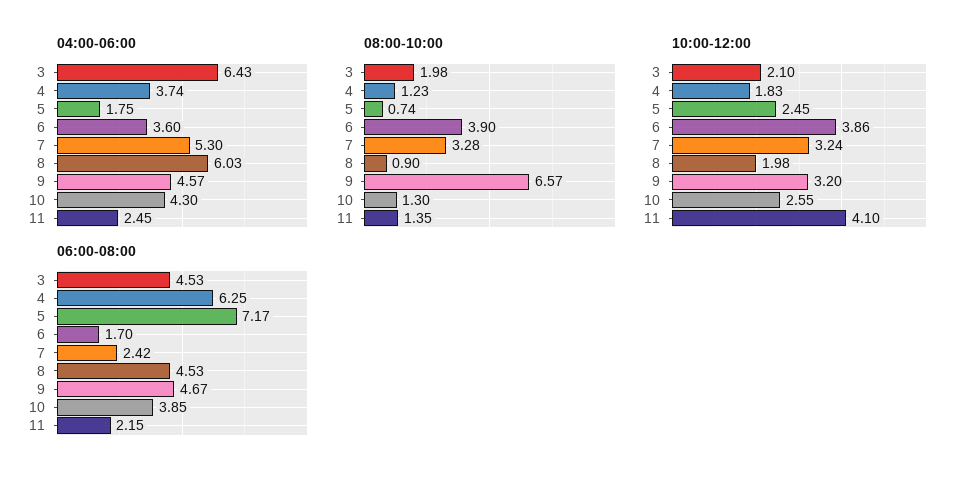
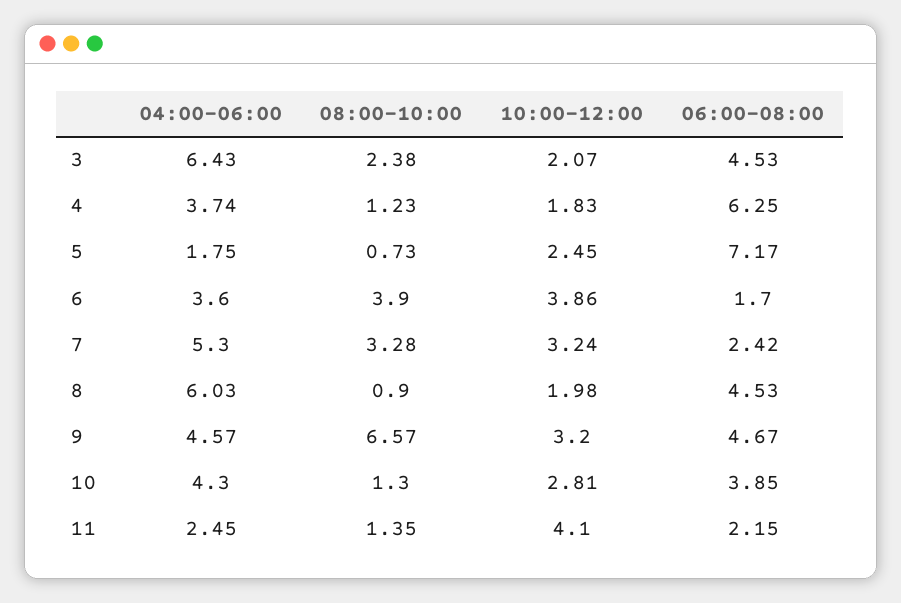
  {
    "04:00-06:00": {
      "3": 6.43,
      "4": 3.74,
      "5": 1.75,
      "6": 3.6,
      "7": 5.3,
      "8": 6.03,
      "9": 4.57,
      "10": 4.3,
      "11": 2.45
    },
    "08:00-10:00": {
-     "3": 1.98,
+     "3": 2.38,
      "4": 1.23,
-     "5": 0.74,
+     "5": 0.73,
      "6": 3.9,
      "7": 3.28,
      "8": 0.9,
      "9": 6.57,
      "10": 1.3,
      "11": 1.35
    },
    "10:00-12:00": {
-     "3": 2.1,
+     "3": 2.07,
      "4": 1.83,
      "5": 2.45,
      "6": 3.86,
      "7": 3.24,
      "8": 1.98,
      "9": 3.2,
-     "10": 2.55,
+     "10": 2.81,
      "11": 4.1
    },
    "06:00-08:00": {
      "3": 4.53,
      "4": 6.25,
      "5": 7.17,
      "6": 1.7,
      "7": 2.42,
      "8": 4.53,
      "9": 4.67,
      "10": 3.85,
      "11": 2.15
    }
  }

